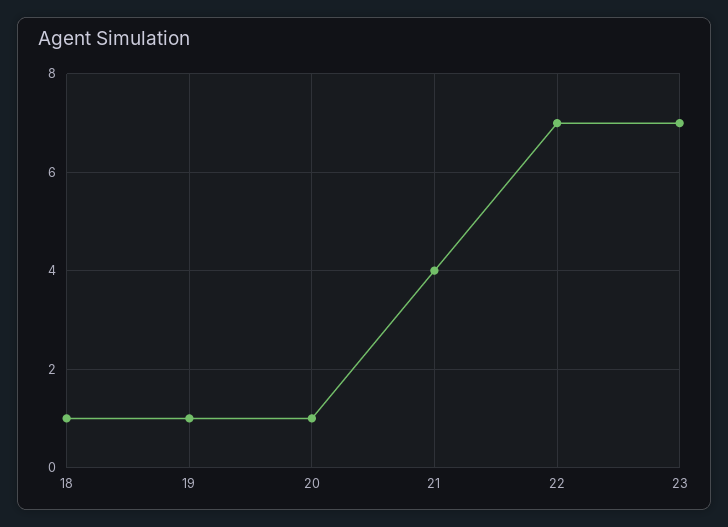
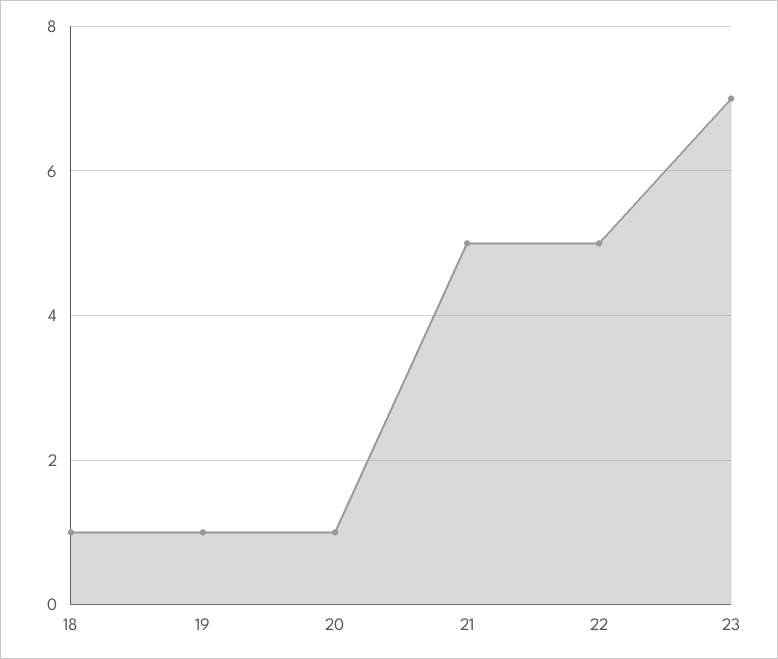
  {
    "18": 1,
    "19": 1,
    "20": 1,
-   "21": 4,
+   "21": 5,
-   "22": 7,
+   "22": 5,
    "23": 7
  }

